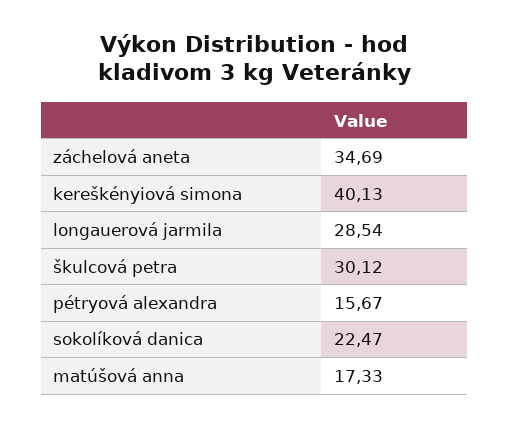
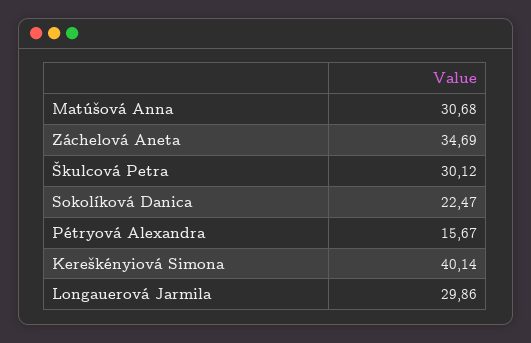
  {
    "záchelová aneta": 34.69,
-   "kereškényiová simona": 40.13,
+   "kereškényiová simona": 40.14,
-   "longauerová jarmila": 28.54,
+   "longauerová jarmila": 29.86,
    "škulcová petra": 30.12,
    "pétryová alexandra": 15.67,
    "sokolíková danica": 22.47,
-   "matúšová anna": 17.33
+   "matúšová anna": 30.68
  }

